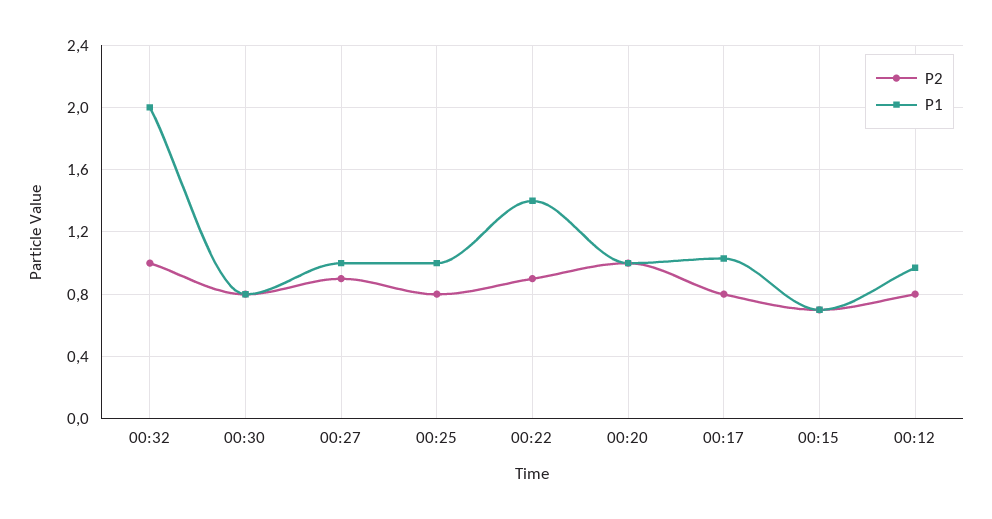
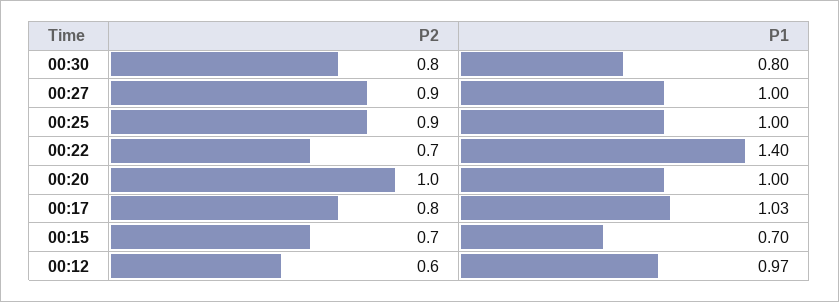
  {
    "P2": {
-     "00:32": 1,
      "00:30": 0.8,
      "00:27": 0.9,
-     "00:25": 0.8,
+     "00:25": 0.9,
-     "00:22": 0.9,
+     "00:22": 0.7,
      "00:20": 1,
      "00:17": 0.8,
      "00:15": 0.7,
-     "00:12": 0.8
+     "00:12": 0.6
    },
    "P1": {
-     "00:32": 2,
      "00:30": 0.8,
      "00:27": 1,
      "00:25": 1,
      "00:22": 1.4,
      "00:20": 1,
      "00:17": 1.03,
      "00:15": 0.7,
      "00:12": 0.97
    }
  }

